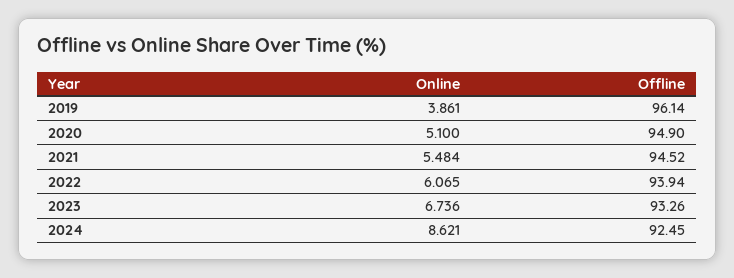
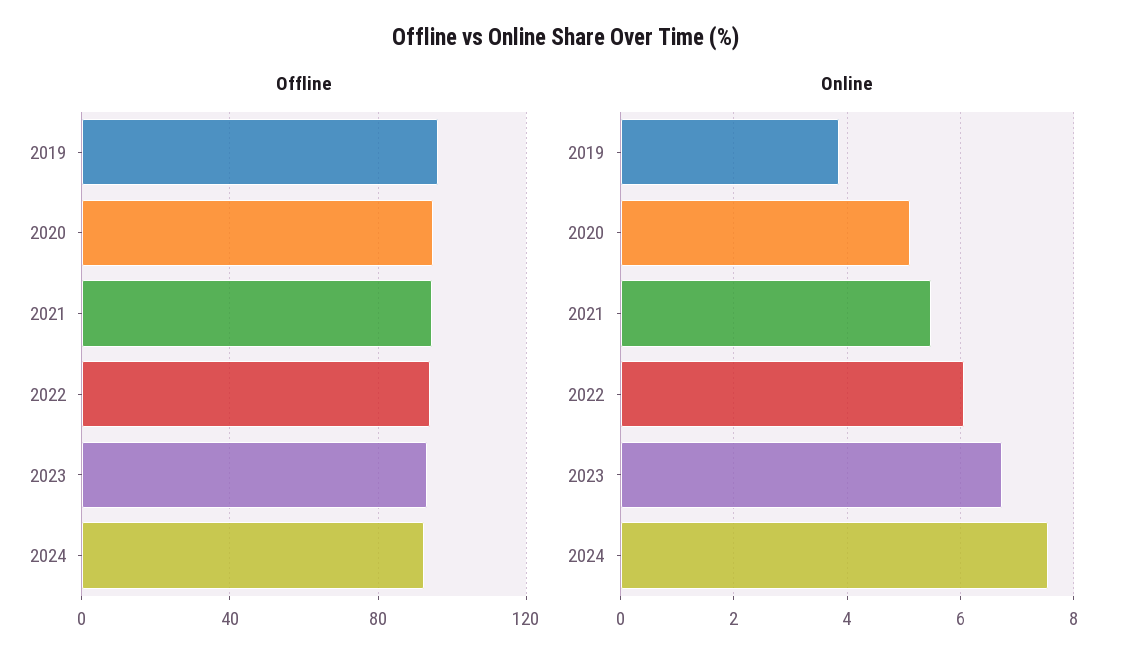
  {
    "Online": {
      "2019": 3.861,
      "2020": 5.1,
      "2021": 5.484,
      "2022": 6.065,
      "2023": 6.736,
-     "2024": 8.621
+     "2024": 7.6
    },
    "Offline": {
      "2019": 96.14,
      "2020": 94.9,
      "2021": 94.52,
      "2022": 93.94,
      "2023": 93.26,
      "2024": 92.45
    }
  }

